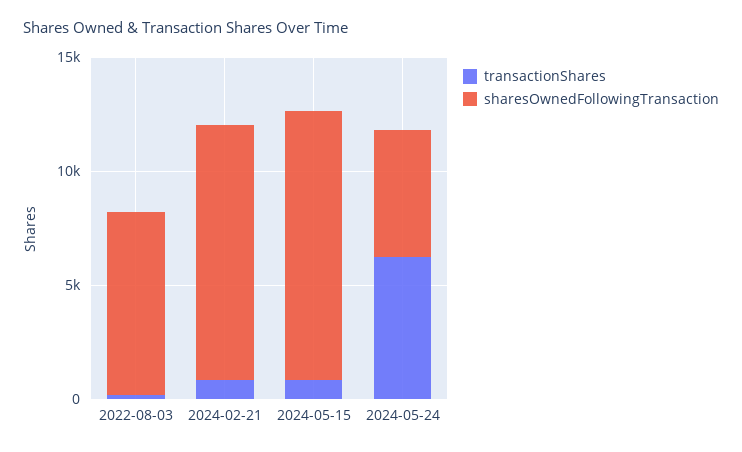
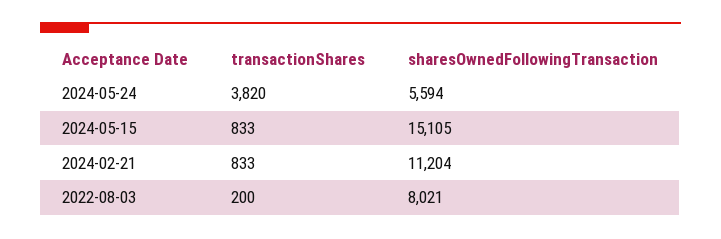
  {
    "transactionShares": {
      "2022-08-03": 200,
      "2024-02-21": 833,
      "2024-05-15": 833,
-     "2024-05-24": 6000
+     "2024-05-24": 3820
    },
    "sharesOwnedFollowingTransaction": {
      "2022-08-03": 8021,
      "2024-02-21": 11204,
-     "2024-05-15": 12000,
+     "2024-05-15": 15105,
      "2024-05-24": 5594
    }
  }

